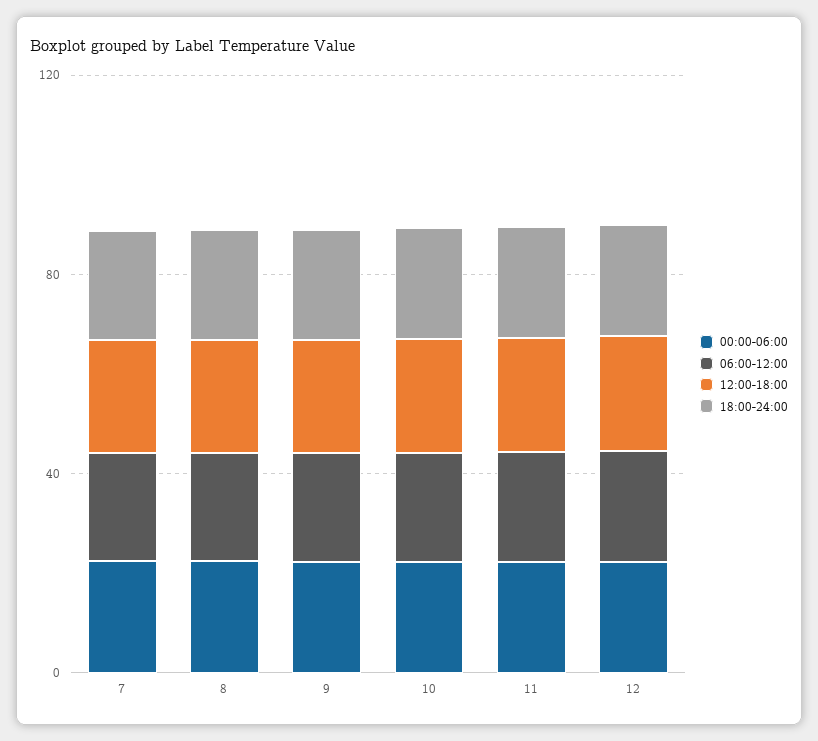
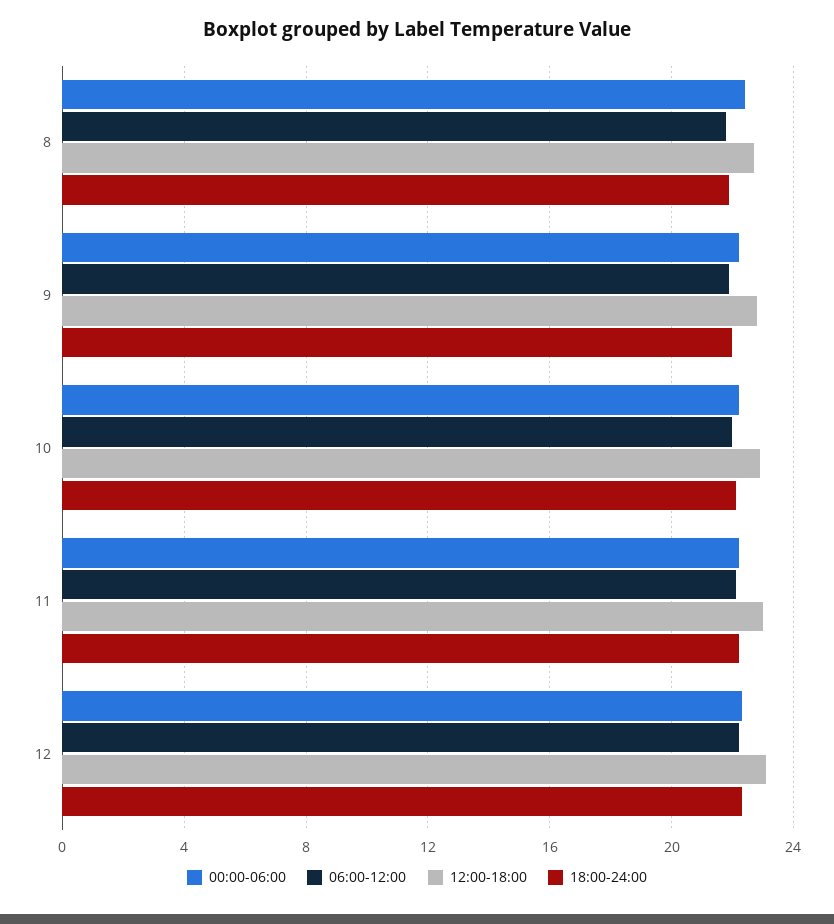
  {
    "00:00-06:00": {
-     "7": 20,
      "8": 22.5,
      "9": 22,
      "10": 22,
      "11": 22,
      "12": 22.5
    },
    "06:00-12:00": {
-     "7": 20,
      "8": 22,
      "9": 22,
      "10": 22,
      "11": 22,
      "12": 22
    },
    "12:00-18:00": {
-     "7": 20,
      "8": 22.5,
      "9": 23,
      "10": 23,
      "11": 23,
      "12": 23
    },
    "18:00-24:00": {
-     "7": 20,
      "8": 22,
      "9": 22,
      "10": 22,
      "11": 22,
      "12": 22.5
    }
  }

